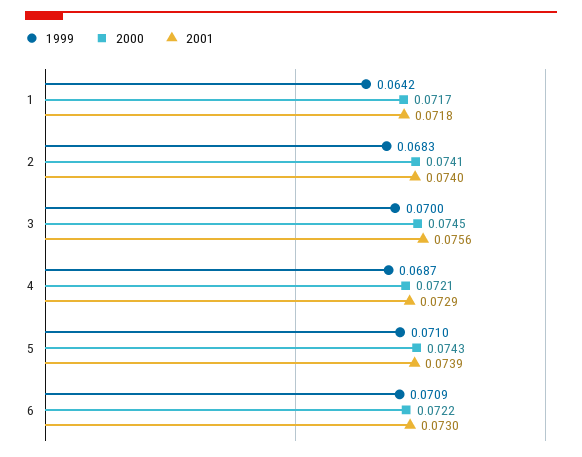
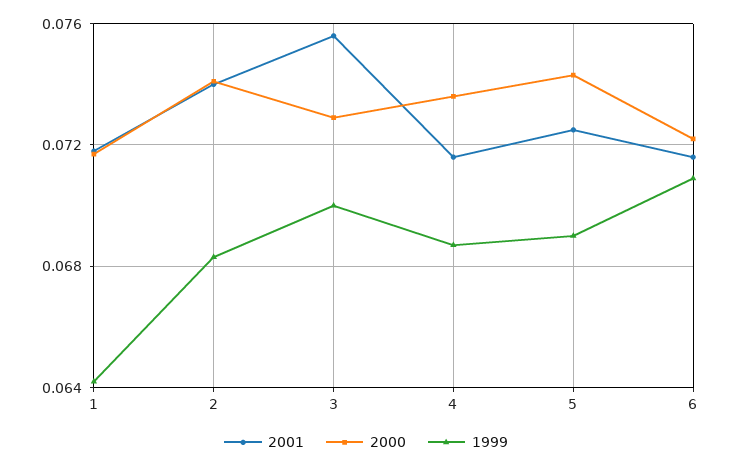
  {
    "1999": {
      "1": 0.0642,
      "2": 0.0683,
      "3": 0.07,
      "4": 0.0687,
-     "5": 0.071,
+     "5": 0.069,
      "6": 0.0709
    },
    "2000": {
      "1": 0.0717,
      "2": 0.0741,
-     "3": 0.0745,
+     "3": 0.073,
-     "4": 0.0721,
+     "4": 0.0735,
      "5": 0.0743,
      "6": 0.0722
    },
    "2001": {
      "1": 0.0718,
      "2": 0.074,
      "3": 0.0756,
-     "4": 0.0729,
+     "4": 0.0715,
-     "5": 0.0739,
+     "5": 0.0725,
-     "6": 0.073
+     "6": 0.0715
    }
  }

